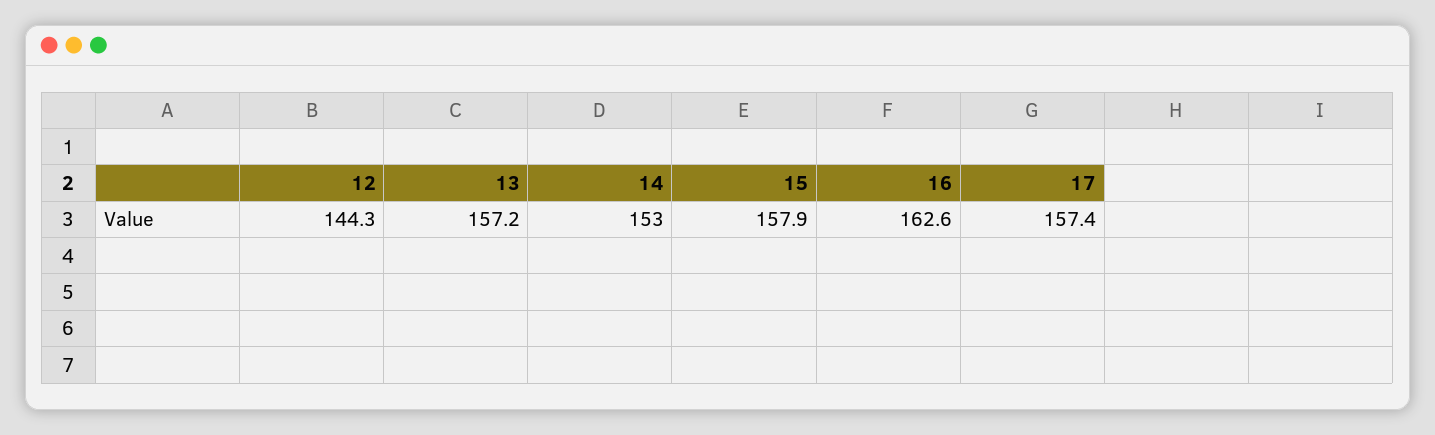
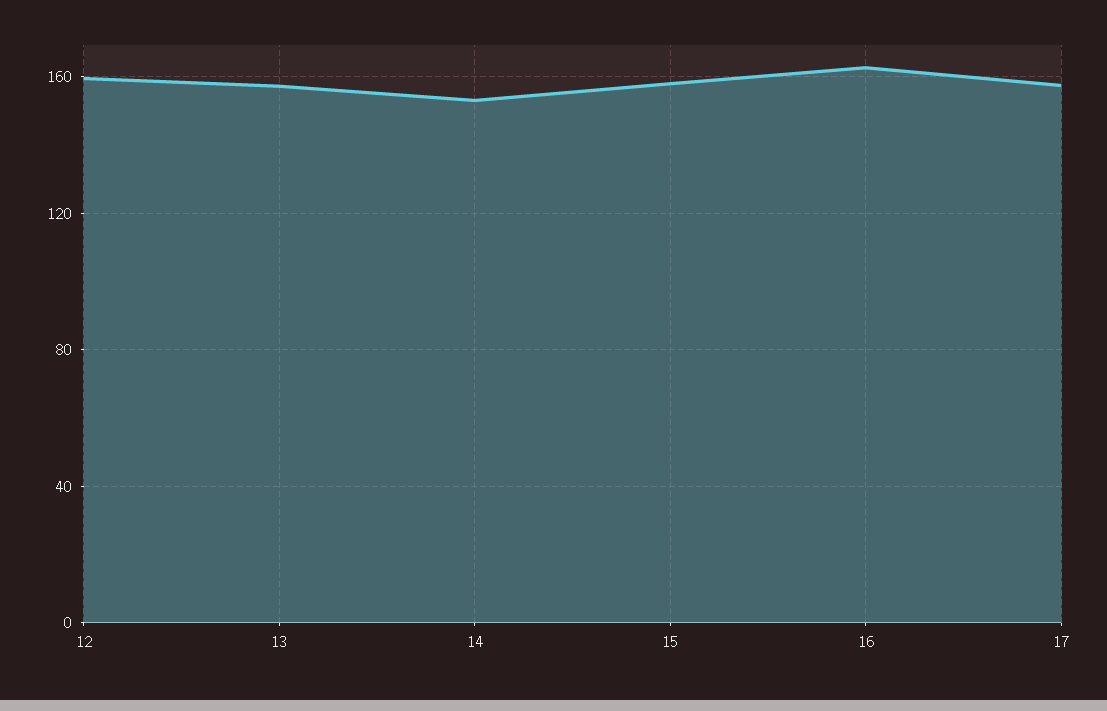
  {
-   "12": 144.3,
+   "12": 160,
    "13": 157.2,
    "14": 153,
    "15": 157.9,
    "16": 162.6,
    "17": 157.4
  }

